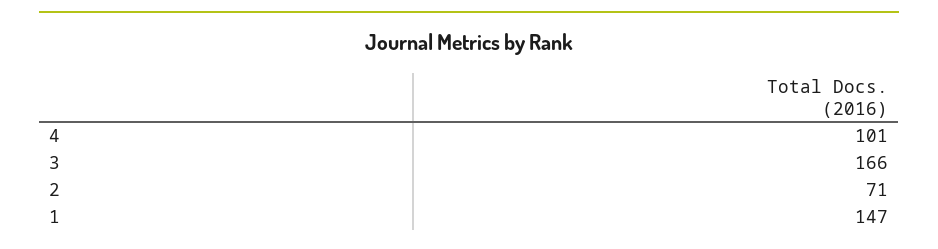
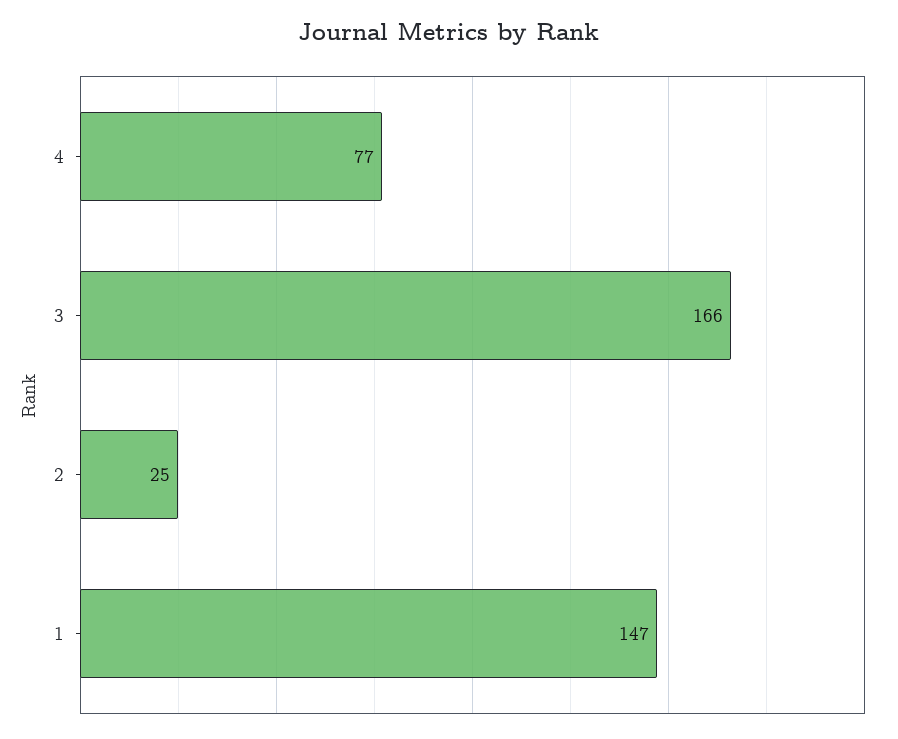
  {
-   "4": 101,
+   "4": 77,
    "3": 166,
-   "2": 71,
+   "2": 25,
    "1": 147
  }

